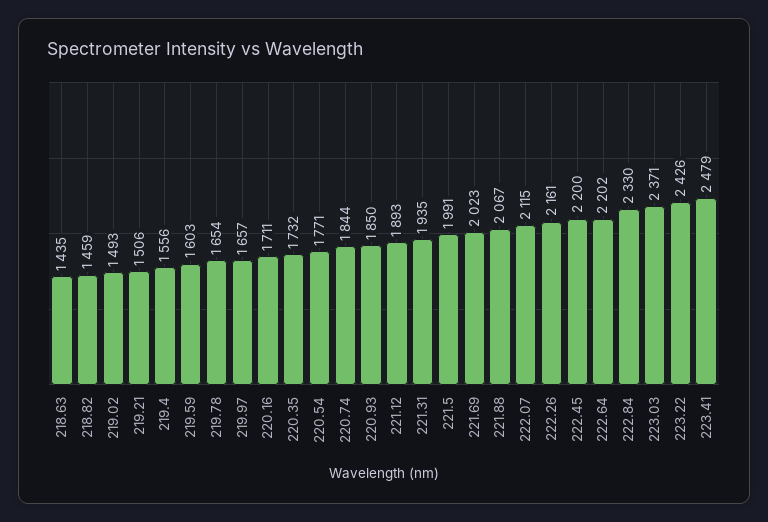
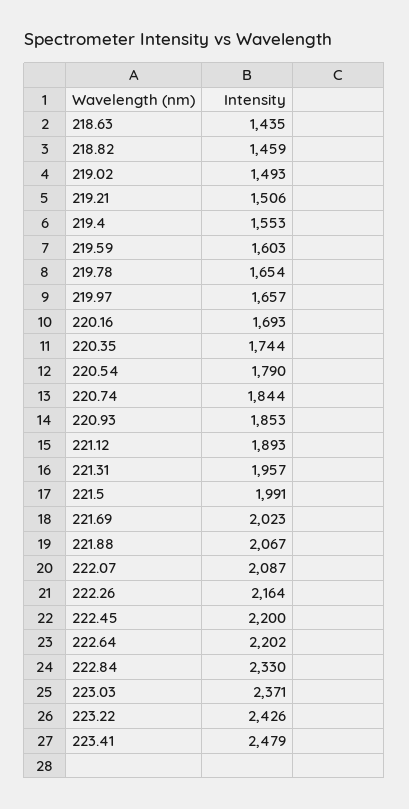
  {
    "218.63": 1435,
    "218.82": 1459,
    "219.02": 1493,
    "219.21": 1506,
-   "219.4": 1556,
+   "219.4": 1553,
    "219.59": 1603,
    "219.78": 1654,
    "219.97": 1657,
-   "220.16": 1711,
+   "220.16": 1693,
-   "220.35": 1732,
+   "220.35": 1744,
-   "220.54": 1771,
+   "220.54": 1790,
    "220.74": 1844,
-   "220.93": 1850,
+   "220.93": 1853,
    "221.12": 1893,
-   "221.31": 1935,
+   "221.31": 1957,
    "221.5": 1991,
    "221.69": 2023,
    "221.88": 2067,
-   "222.07": 2115,
+   "222.07": 2087,
-   "222.26": 2161,
+   "222.26": 2164,
    "222.45": 2200,
    "222.64": 2202,
    "222.84": 2330,
    "223.03": 2371,
    "223.22": 2426,
    "223.41": 2479
  }

